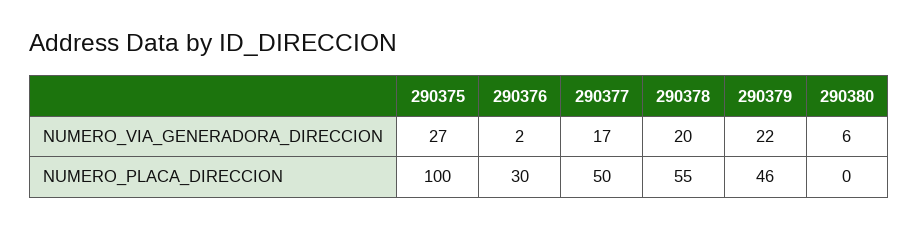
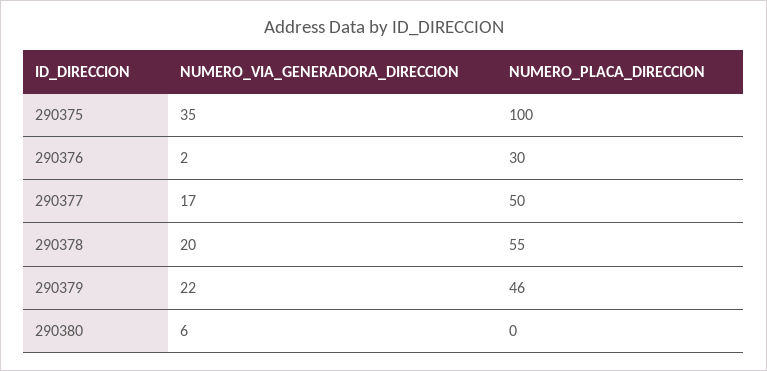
  {
    "290375": {
-     "NUMERO_VIA_GENERADORA_DIRECCION": 27,
+     "NUMERO_VIA_GENERADORA_DIRECCION": 35,
      "NUMERO_PLACA_DIRECCION": 100
    },
    "290376": {
      "NUMERO_VIA_GENERADORA_DIRECCION": 2,
      "NUMERO_PLACA_DIRECCION": 30
    },
    "290377": {
      "NUMERO_VIA_GENERADORA_DIRECCION": 17,
      "NUMERO_PLACA_DIRECCION": 50
    },
    "290378": {
      "NUMERO_VIA_GENERADORA_DIRECCION": 20,
      "NUMERO_PLACA_DIRECCION": 55
    },
    "290379": {
      "NUMERO_VIA_GENERADORA_DIRECCION": 22,
      "NUMERO_PLACA_DIRECCION": 46
    },
    "290380": {
      "NUMERO_VIA_GENERADORA_DIRECCION": 6,
      "NUMERO_PLACA_DIRECCION": 0
    }
  }

